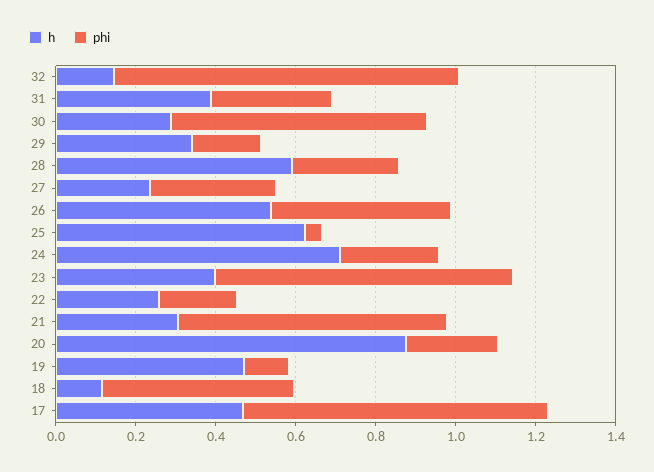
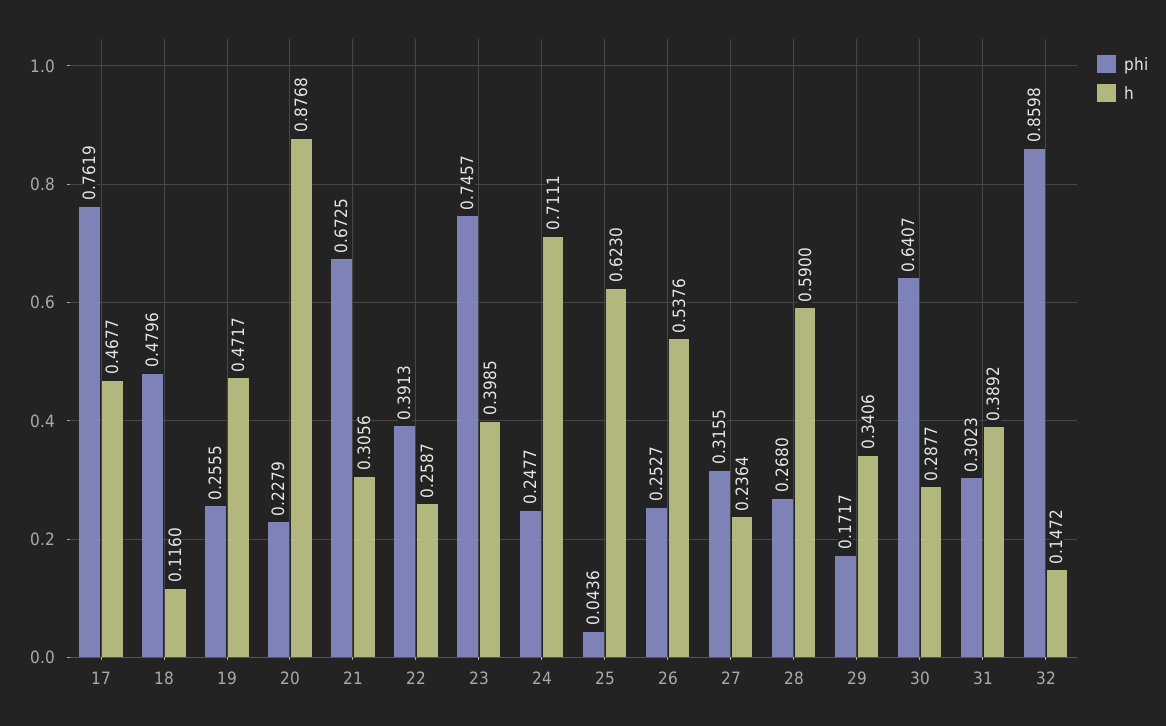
  {
    "h": {
      "32": 0.1472,
      "31": 0.3892,
      "30": 0.2877,
      "29": 0.3406,
      "28": 0.59,
      "27": 0.2364,
      "26": 0.5376,
      "25": 0.623,
      "24": 0.7111,
      "23": 0.3985,
      "22": 0.2587,
      "21": 0.3056,
      "20": 0.8768,
      "19": 0.4717,
      "18": 0.116,
      "17": 0.4677
    },
    "phi": {
      "32": 0.8598,
      "31": 0.3023,
      "30": 0.6407,
      "29": 0.1717,
      "28": 0.268,
      "27": 0.3155,
-     "26": 0.45,
+     "26": 0.2527,
      "25": 0.0436,
      "24": 0.2477,
      "23": 0.7457,
-     "22": 0.2,
+     "22": 0.3913,
      "21": 0.6725,
      "20": 0.2279,
-     "19": 0.1,
+     "19": 0.2555,
      "18": 0.4796,
      "17": 0.7619
    }
  }

